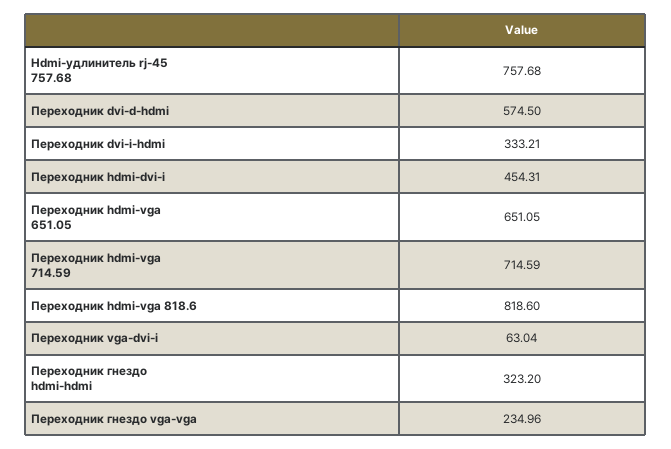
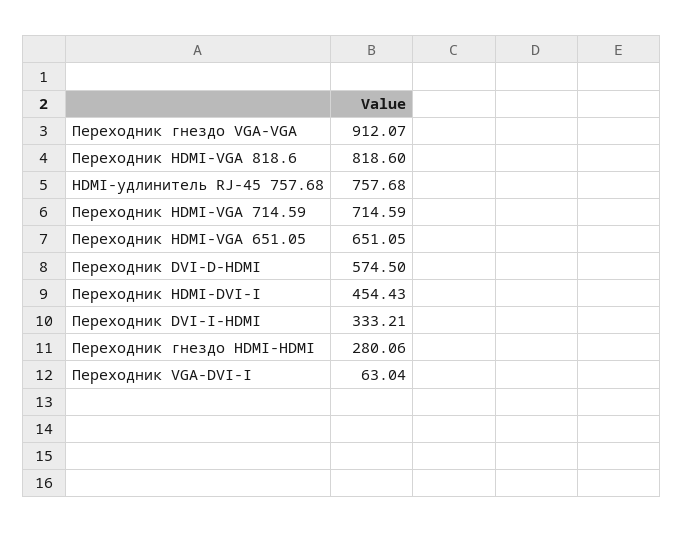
  {
    "Hdmi-удлинитель rj-45 757.68": 757.68,
    "Переходник dvi-d-hdmi": 574.5,
    "Переходник dvi-i-hdmi": 333.21,
-   "Переходник hdmi-dvi-i": 454.31,
+   "Переходник hdmi-dvi-i": 454.43,
    "Переходник hdmi-vga 651.05": 651.05,
    "Переходник hdmi-vga 714.59": 714.59,
    "Переходник hdmi-vga 818.6": 818.6,
    "Переходник vga-dvi-i": 63.04,
-   "Переходник гнездо hdmi-hdmi": 323.2,
+   "Переходник гнездо hdmi-hdmi": 280.06,
-   "Переходник гнездо vga-vga": 234.96
+   "Переходник гнездо vga-vga": 912.07
  }

